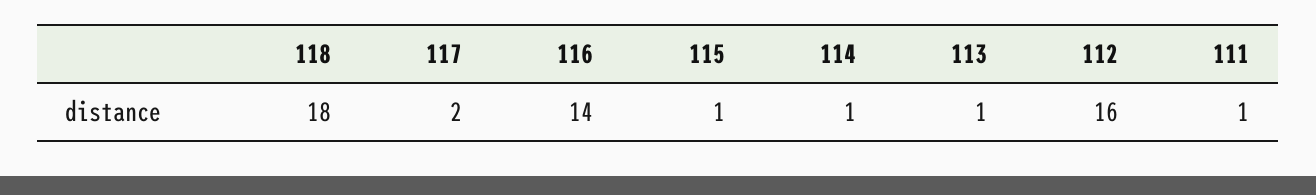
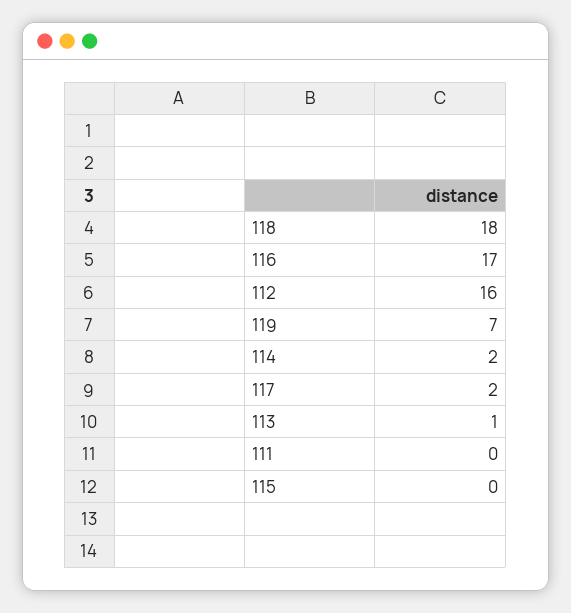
  {
    "118": 18,
    "117": 2,
-   "116": 14,
+   "116": 17,
-   "115": 1,
+   "115": 0,
-   "114": 1,
+   "114": 2,
    "113": 1,
    "112": 16,
-   "111": 1
+   "111": 0,
+   "119": 7
  }

